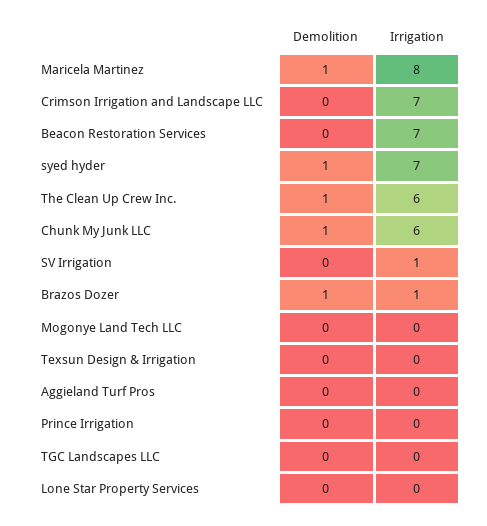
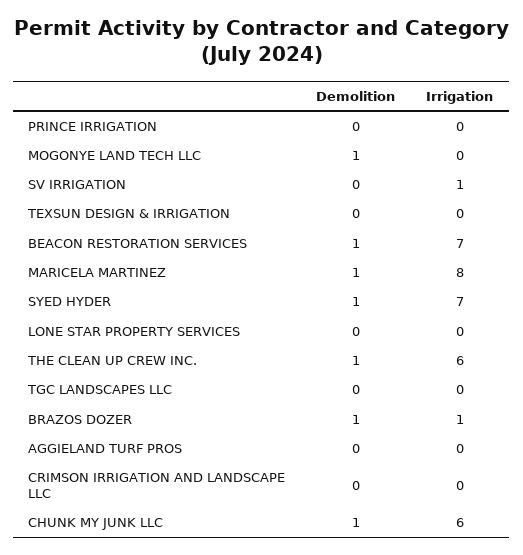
  {
    "Demolition": {
      "Maricela Martinez": 1,
      "Crimson Irrigation and Landscape LLC": 0,
-     "Beacon Restoration Services": 0,
+     "Beacon Restoration Services": 1,
      "syed hyder": 1,
      "The Clean Up Crew Inc.": 1,
      "Chunk My Junk LLC": 1,
      "SV Irrigation": 0,
      "Brazos Dozer": 1,
-     "Mogonye Land Tech LLC": 0,
+     "Mogonye Land Tech LLC": 1,
      "Texsun Design & Irrigation": 0,
      "Aggieland Turf Pros": 0,
      "Prince Irrigation": 0,
      "TGC Landscapes LLC": 0,
      "Lone Star Property Services": 0
    },
    "Irrigation": {
      "Maricela Martinez": 8,
-     "Crimson Irrigation and Landscape LLC": 7,
+     "Crimson Irrigation and Landscape LLC": 0,
      "Beacon Restoration Services": 7,
      "syed hyder": 7,
      "The Clean Up Crew Inc.": 6,
      "Chunk My Junk LLC": 6,
      "SV Irrigation": 1,
      "Brazos Dozer": 1,
      "Mogonye Land Tech LLC": 0,
      "Texsun Design & Irrigation": 0,
      "Aggieland Turf Pros": 0,
      "Prince Irrigation": 0,
      "TGC Landscapes LLC": 0,
      "Lone Star Property Services": 0
    }
  }

